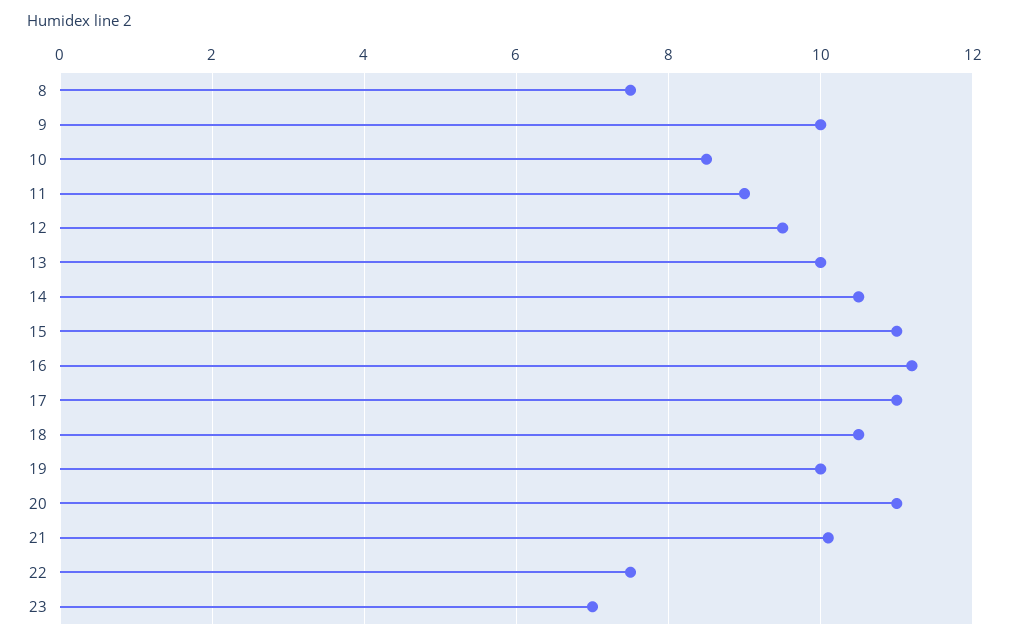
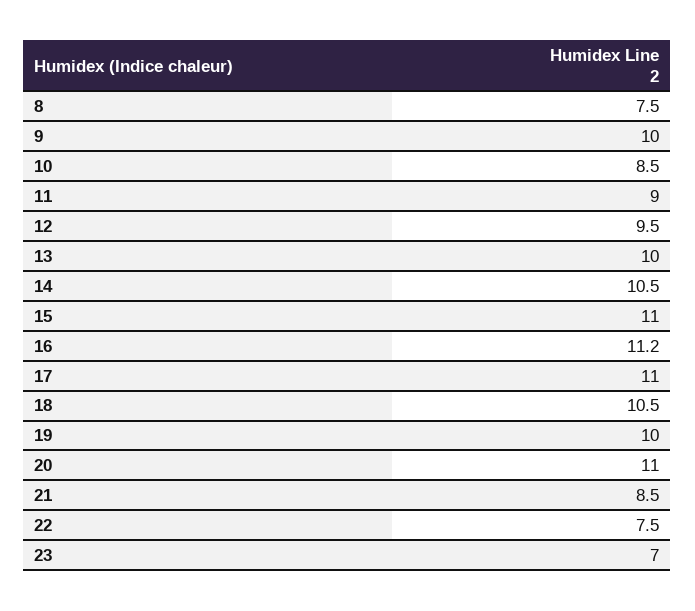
  {
    "8": 7.5,
    "9": 10,
    "10": 8.5,
    "11": 9,
    "12": 9.5,
    "13": 10,
    "14": 10.5,
    "15": 11,
    "16": 11.2,
    "17": 11,
    "18": 10.5,
    "19": 10,
    "20": 11,
-   "21": 10,
+   "21": 8.5,
    "22": 7.5,
    "23": 7
  }

